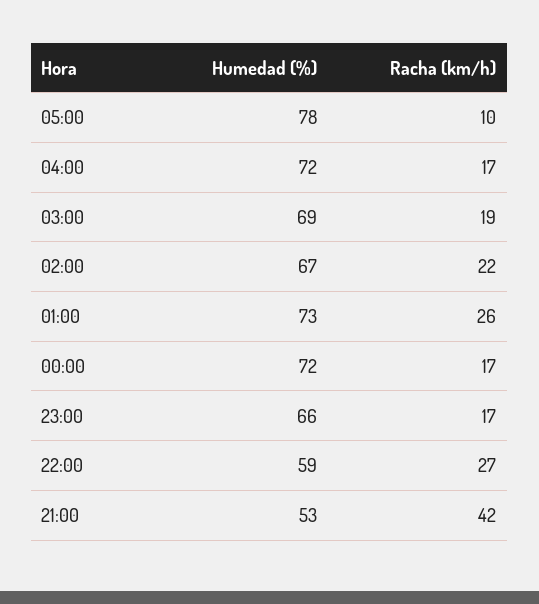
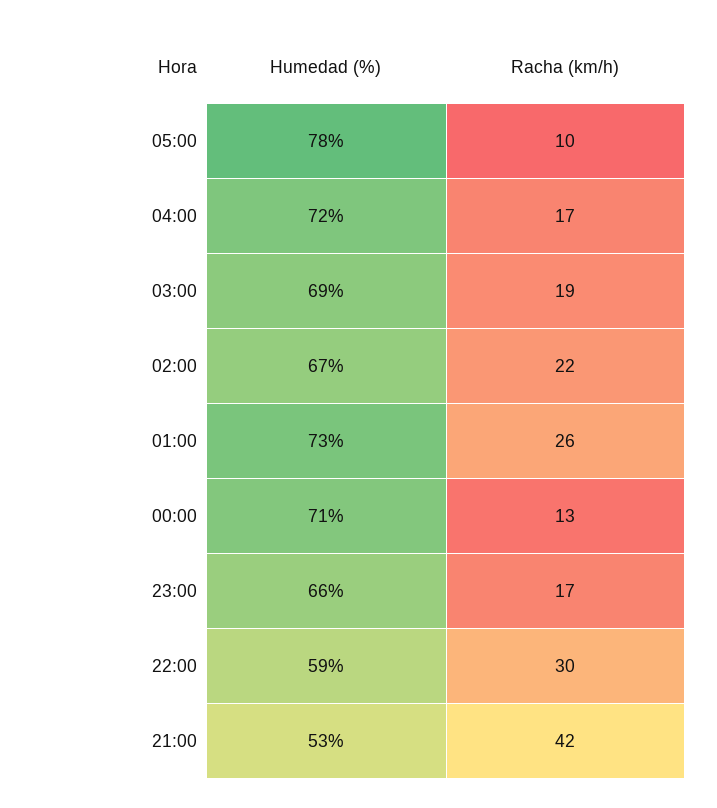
  {
    "Humedad (%)": {
      "05:00": 78,
      "04:00": 72,
      "03:00": 69,
      "02:00": 67,
      "01:00": 73,
-     "00:00": 72,
+     "00:00": 71,
      "23:00": 66,
      "22:00": 59,
      "21:00": 53
    },
    "Racha (km/h)": {
      "05:00": 10,
      "04:00": 17,
      "03:00": 19,
      "02:00": 22,
      "01:00": 26,
-     "00:00": 17,
+     "00:00": 13,
      "23:00": 17,
-     "22:00": 27,
+     "22:00": 30,
      "21:00": 42
    }
  }

